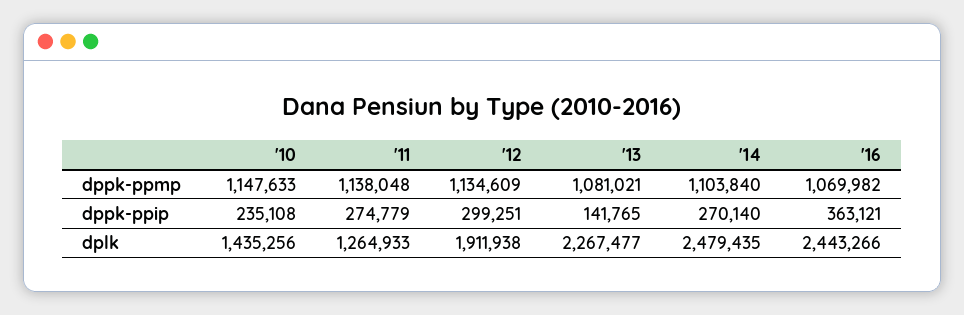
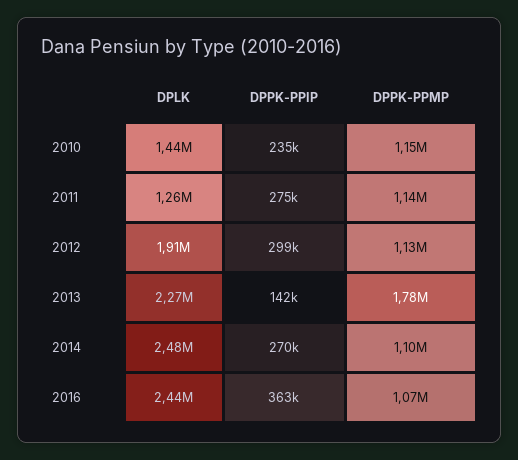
  {
    "'10": {
      "dppk-ppmp": 1147633,
      "dppk-ppip": 235108,
      "dplk": 1435256
    },
    "'11": {
      "dppk-ppmp": 1138048,
      "dppk-ppip": 274779,
      "dplk": 1264933
    },
    "'12": {
      "dppk-ppmp": 1134609,
      "dppk-ppip": 299251,
      "dplk": 1911938
    },
    "'13": {
-     "dppk-ppmp": 1081021,
+     "dppk-ppmp": 1780000,
      "dppk-ppip": 141765,
      "dplk": 2267477
    },
    "'14": {
      "dppk-ppmp": 1103840,
      "dppk-ppip": 270140,
      "dplk": 2479435
    },
    "'16": {
      "dppk-ppmp": 1069982,
      "dppk-ppip": 363121,
      "dplk": 2443266
    }
  }

